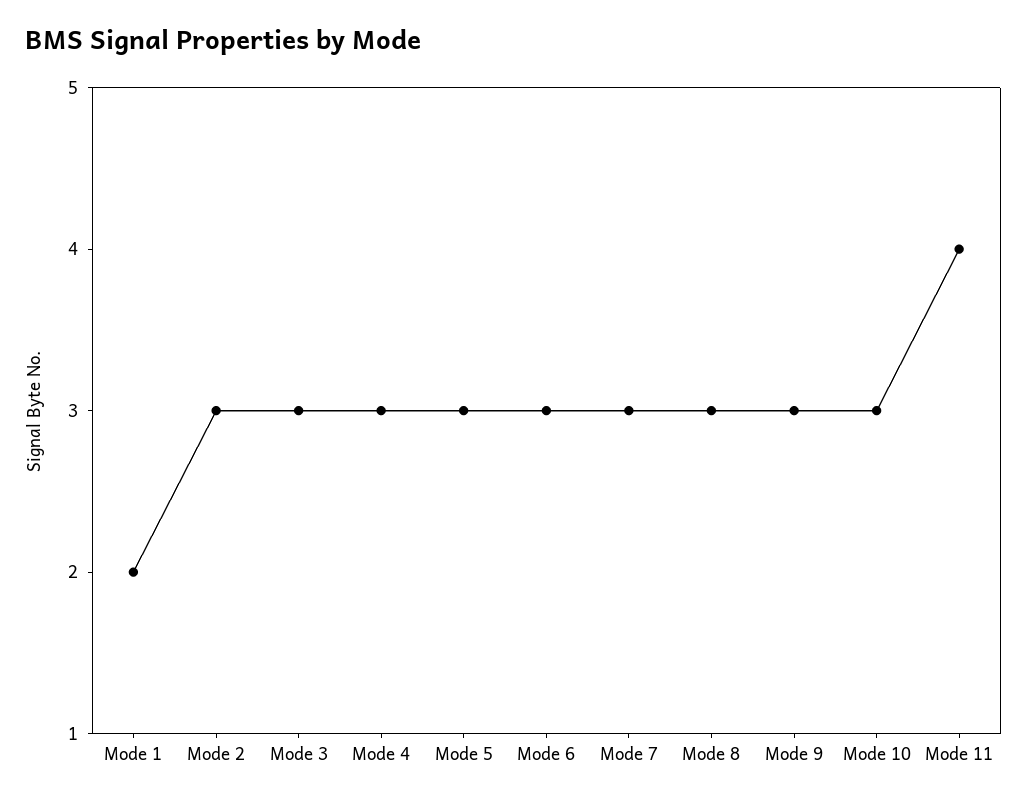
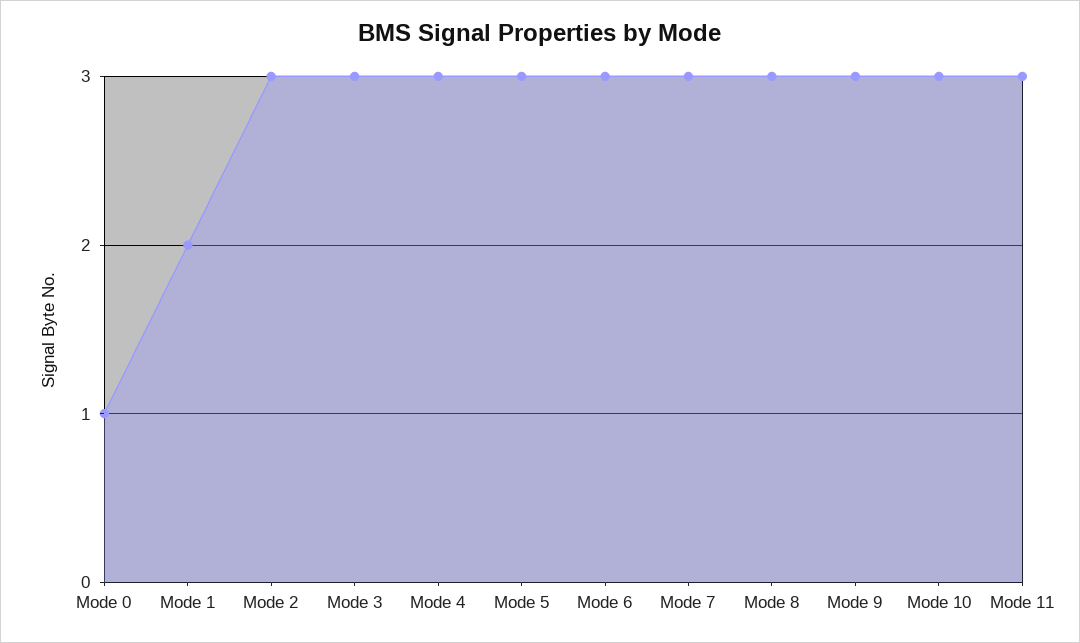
  {
    "Mode 1": 2,
    "Mode 2": 3,
    "Mode 3": 3,
    "Mode 4": 3,
    "Mode 5": 3,
    "Mode 6": 3,
    "Mode 7": 3,
    "Mode 8": 3,
    "Mode 9": 3,
    "Mode 10": 3,
-   "Mode 11": 4
+   "Mode 11": 3,
+   "Mode 0": 1
  }

